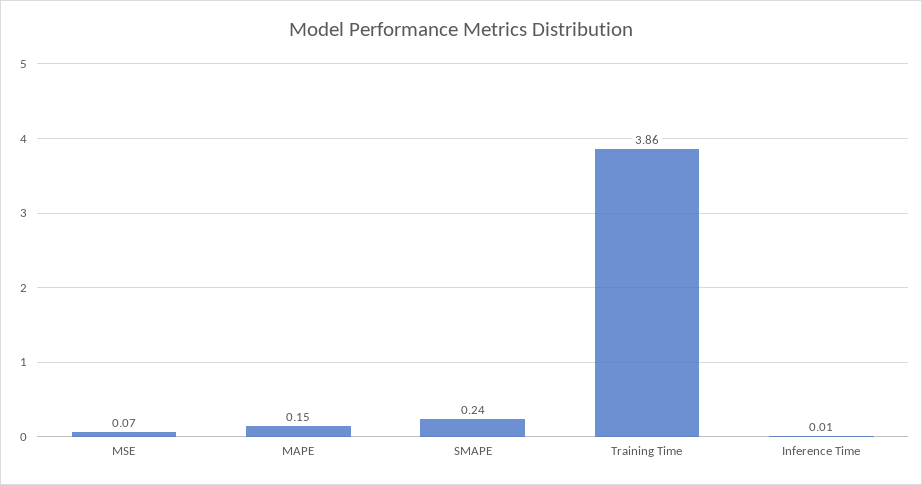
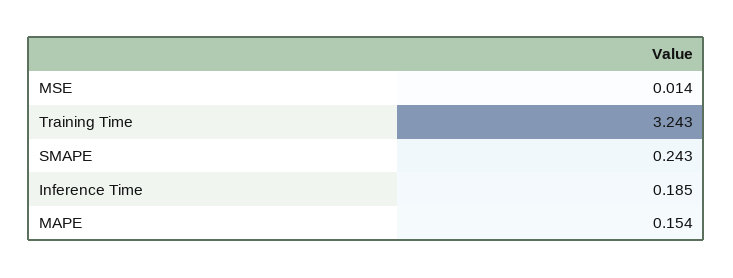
  {
-   "MSE": 0.07,
+   "MSE": 0.014,
    "MAPE": 0.154,
    "SMAPE": 0.243,
-   "Training Time": 3.86,
+   "Training Time": 3.243,
-   "Inference Time": 0.01
+   "Inference Time": 0.185
  }

